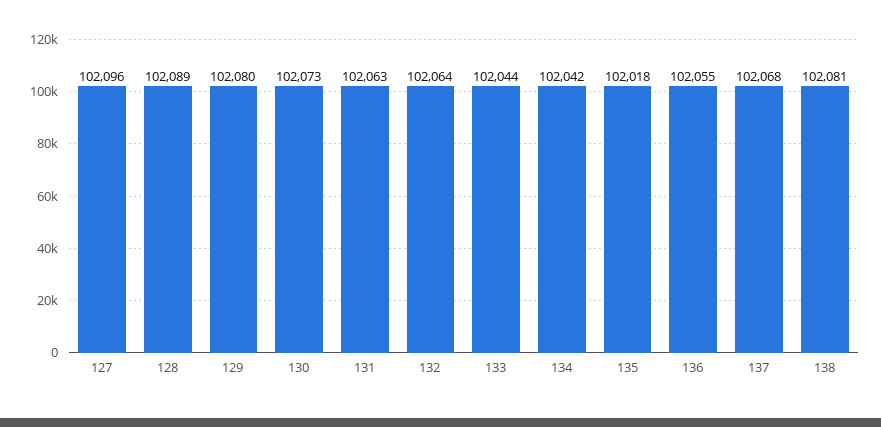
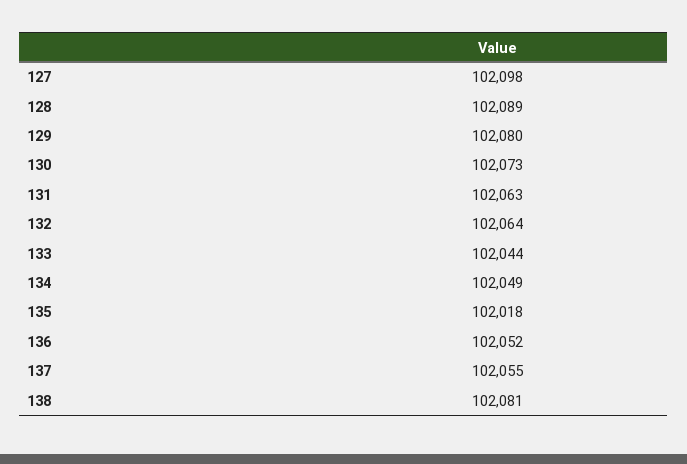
  {
-   "127": 102096,
+   "127": 102098,
    "128": 102089,
    "129": 102080,
    "130": 102073,
    "131": 102063,
    "132": 102064,
    "133": 102044,
-   "134": 102042,
+   "134": 102049,
    "135": 102018,
-   "136": 102055,
+   "136": 102052,
-   "137": 102068,
+   "137": 102055,
    "138": 102081
  }

